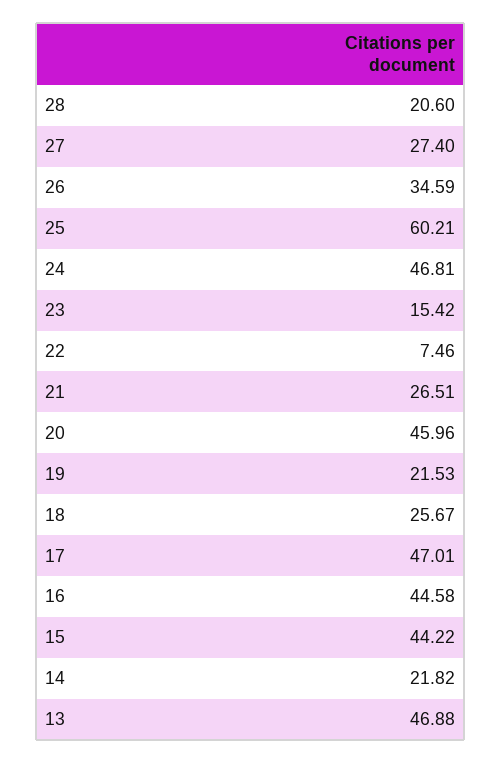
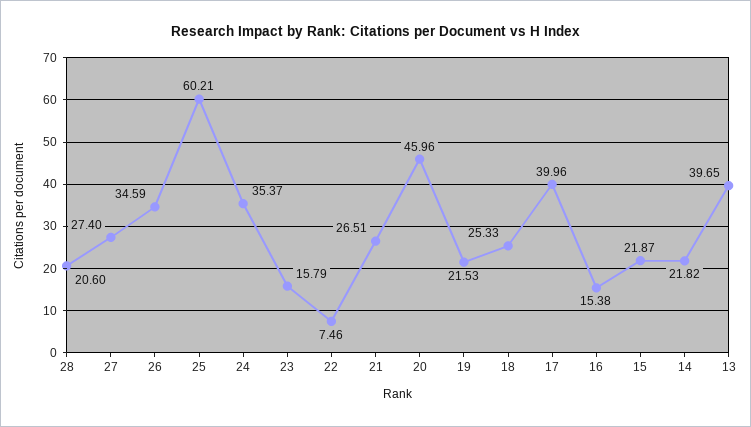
  {
    "28": 20.6,
    "27": 27.4,
    "26": 34.59,
    "25": 60.21,
-   "24": 46.81,
+   "24": 35.37,
-   "23": 15.42,
+   "23": 15.79,
    "22": 7.46,
    "21": 26.51,
    "20": 45.96,
    "19": 21.53,
-   "18": 25.67,
+   "18": 25.33,
-   "17": 47.01,
+   "17": 39.96,
-   "16": 44.58,
+   "16": 15.38,
-   "15": 44.22,
+   "15": 21.87,
    "14": 21.82,
-   "13": 46.88
+   "13": 39.65
  }

